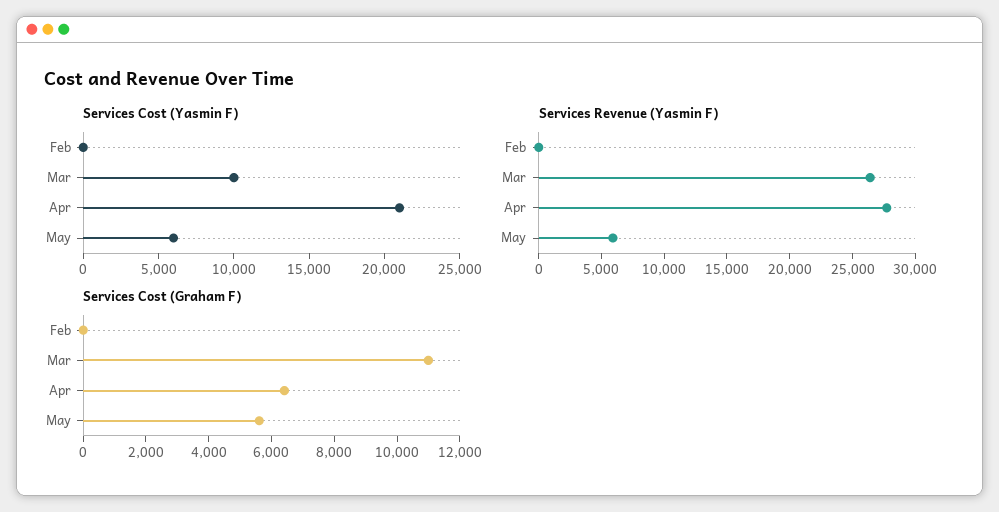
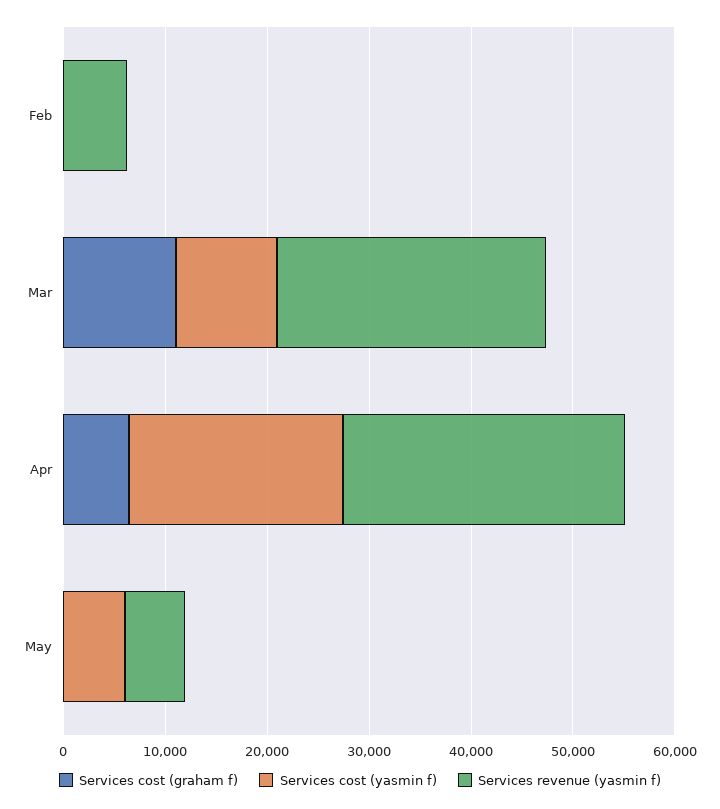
  {
    "Services Cost (Yasmin F)": {
      "Feb": 0,
      "Mar": 10000,
      "Apr": 21000,
      "May": 6000
    },
    "Services Revenue (Yasmin F)": {
-     "Feb": 0,
+     "Feb": 6000,
      "Mar": 26000,
      "Apr": 28000,
      "May": 6000
    },
    "Services Cost (Graham F)": {
      "Feb": 0,
      "Mar": 11000,
      "Apr": 6500,
-     "May": 5500
+     "May": 0
    }
  }

